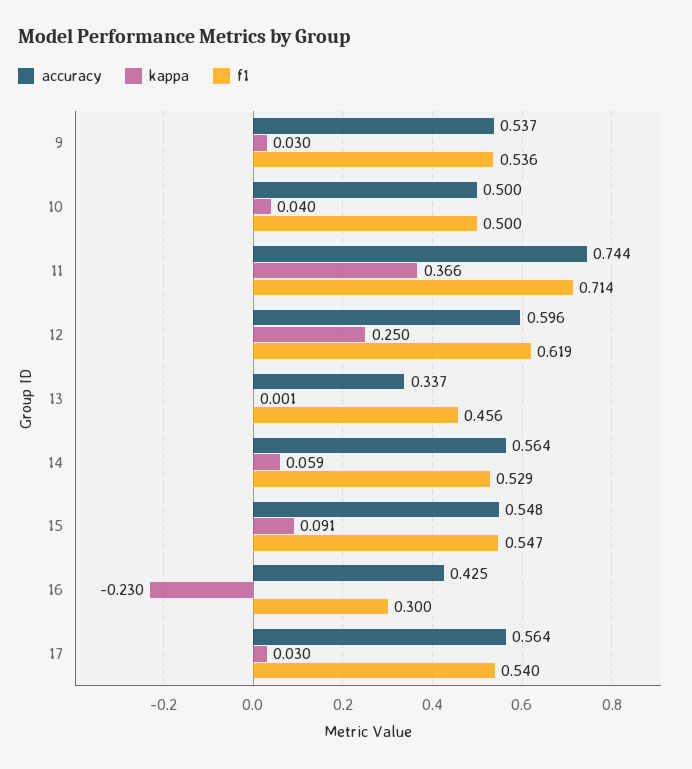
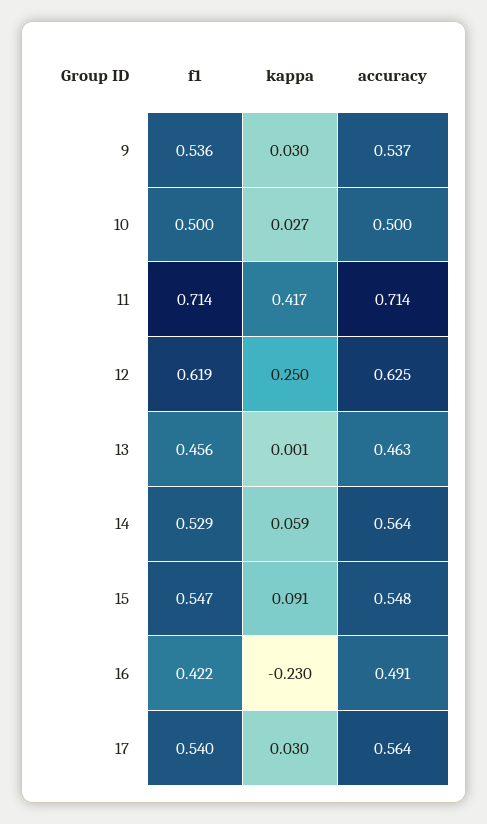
  {
    "accuracy": {
      "9": 0.537,
      "10": 0.5,
-     "11": 0.744,
+     "11": 0.714,
-     "12": 0.596,
+     "12": 0.625,
-     "13": 0.337,
+     "13": 0.463,
      "14": 0.564,
      "15": 0.548,
-     "16": 0.425,
+     "16": 0.491,
      "17": 0.564
    },
    "kappa": {
      "9": 0.03,
-     "10": 0.04,
+     "10": 0.027,
-     "11": 0.366,
+     "11": 0.417,
      "12": 0.25,
      "13": 0.001,
      "14": 0.059,
      "15": 0.091,
      "16": -0.23,
      "17": 0.03
    },
    "f1": {
      "9": 0.536,
      "10": 0.5,
      "11": 0.714,
      "12": 0.619,
      "13": 0.456,
      "14": 0.529,
      "15": 0.547,
-     "16": 0.3,
+     "16": 0.422,
      "17": 0.54
    }
  }

